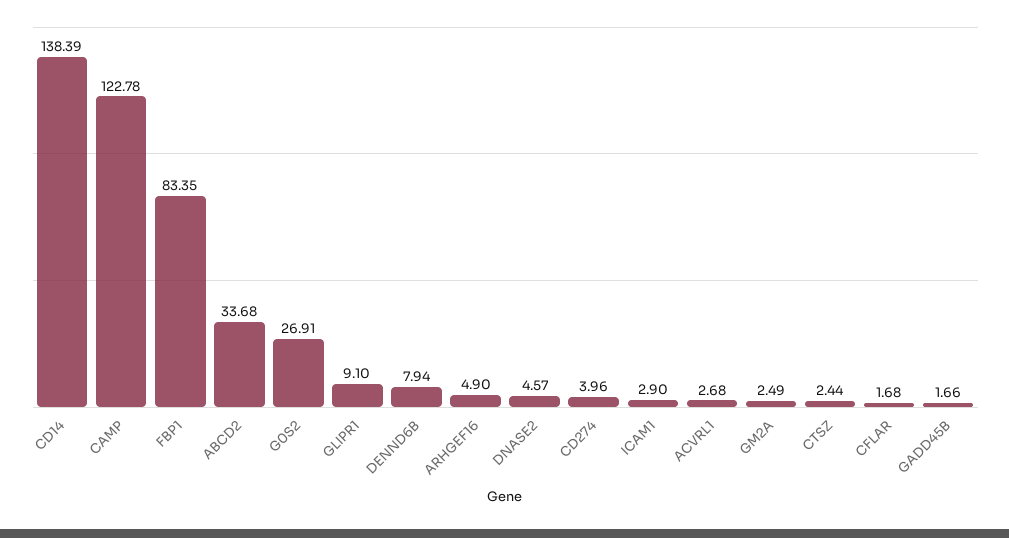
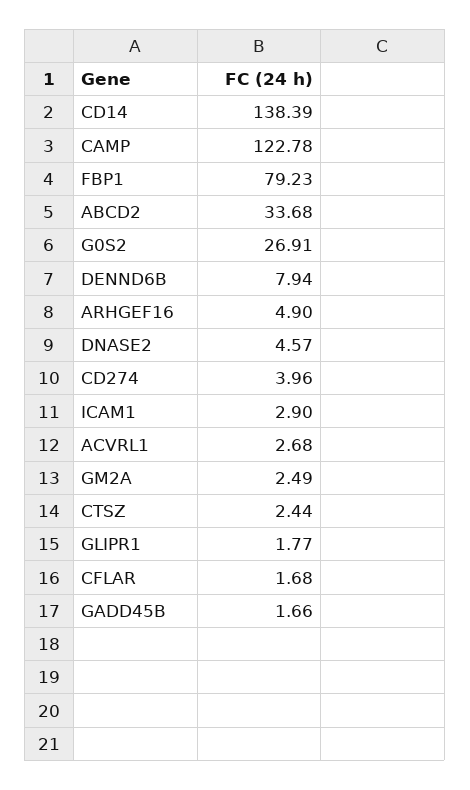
  {
    "CD14": 138.39,
    "CAMP": 122.78,
-   "FBP1": 83.35,
+   "FBP1": 79.23,
    "ABCD2": 33.68,
    "G0S2": 26.91,
-   "GLIPR1": 9.1,
+   "GLIPR1": 1.77,
    "DENND6B": 7.94,
    "ARHGEF16": 4.9,
    "DNASE2": 4.57,
    "CD274": 3.96,
    "ICAM1": 2.9,
    "ACVRL1": 2.68,
    "GM2A": 2.49,
    "CTSZ": 2.44,
    "CFLAR": 1.68,
    "GADD45B": 1.66
  }

